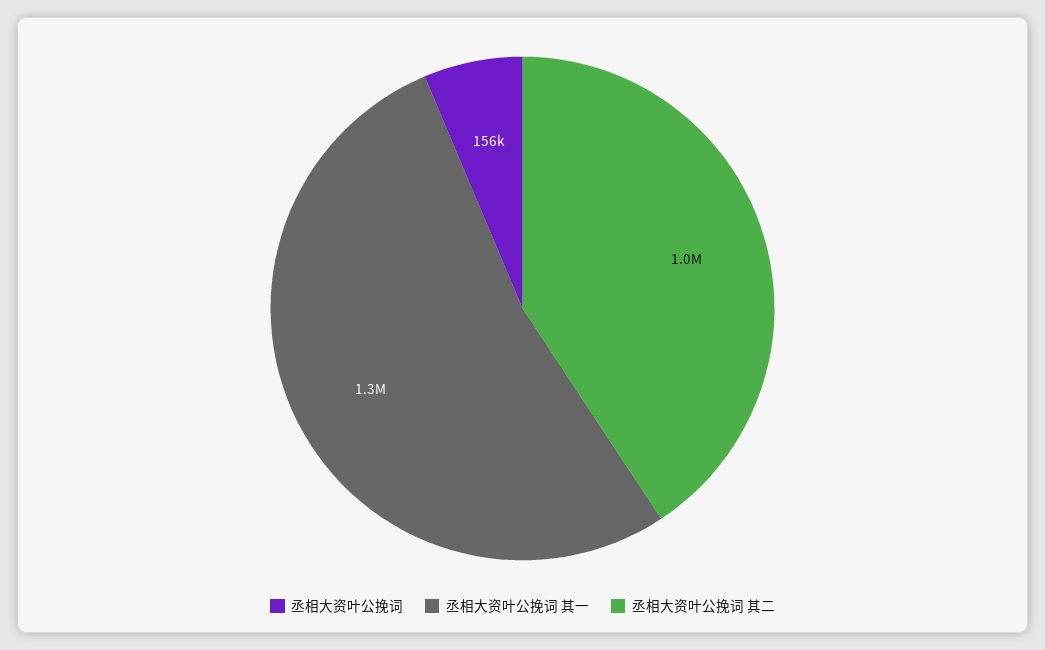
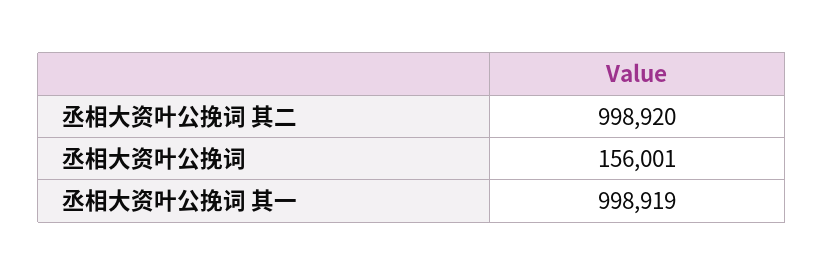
  {
    "丞相大资叶公挽词": 156001,
-   "丞相大资叶公挽词 其一": 1300000,
+   "丞相大资叶公挽词 其一": 998919,
    "丞相大资叶公挽词 其二": 998920
  }

